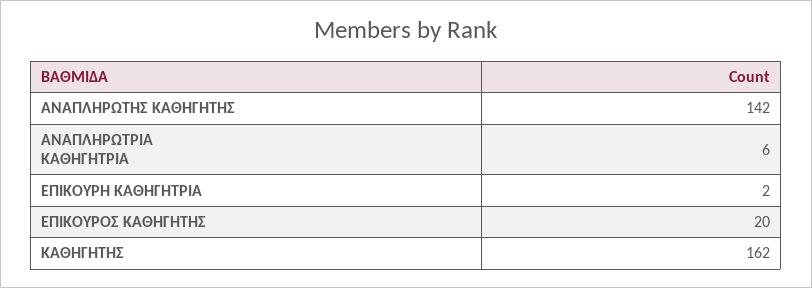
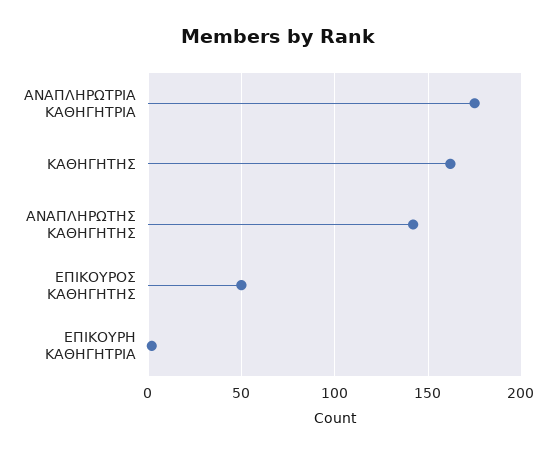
  {
    "ΑΝΑΠΛΗΡΩΤΗΣ ΚΑΘΗΓΗΤΗΣ": 142,
-   "ΑΝΑΠΛΗΡΩΤΡΙΑ ΚΑΘΗΓΗΤΡΙΑ": 6,
+   "ΑΝΑΠΛΗΡΩΤΡΙΑ ΚΑΘΗΓΗΤΡΙΑ": 175,
    "ΕΠΙΚΟΥΡΗ ΚΑΘΗΓΗΤΡΙΑ": 2,
-   "ΕΠΙΚΟΥΡΟΣ ΚΑΘΗΓΗΤΗΣ": 20,
+   "ΕΠΙΚΟΥΡΟΣ ΚΑΘΗΓΗΤΗΣ": 50,
    "ΚΑΘΗΓΗΤΗΣ": 162
  }

